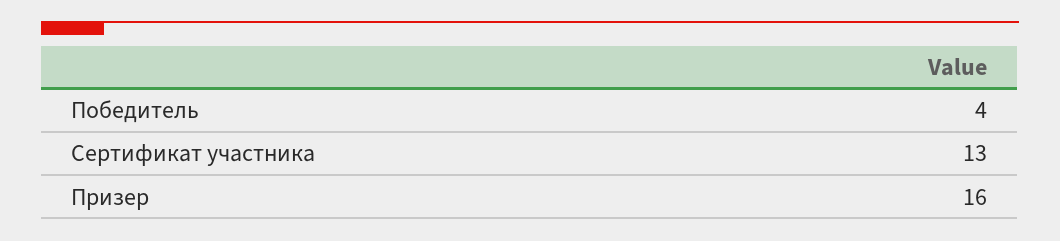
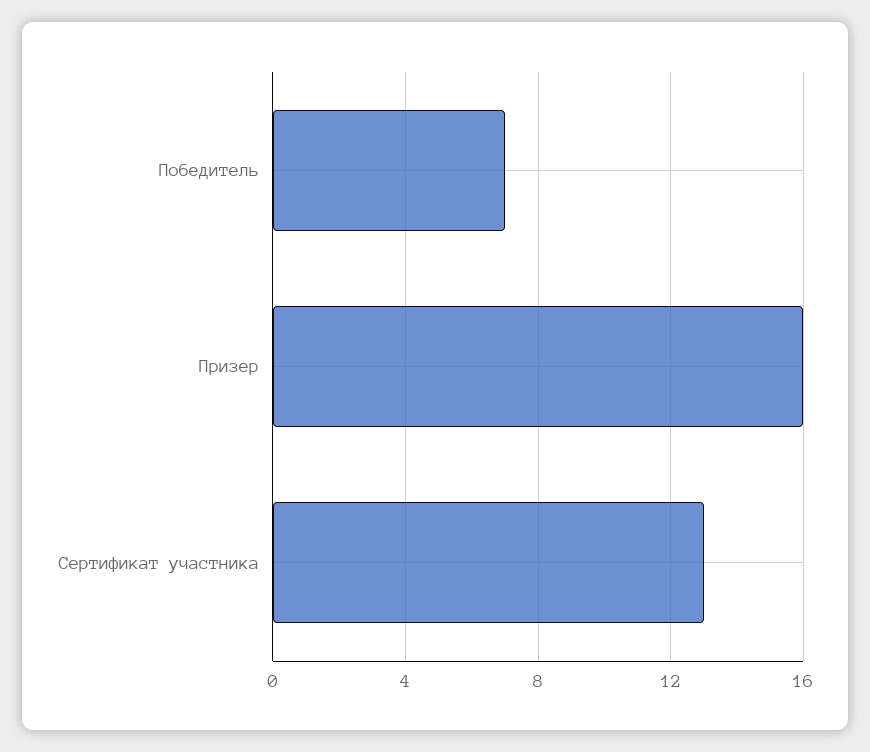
  {
-   "Победитель": 4,
+   "Победитель": 7,
    "Сертификат участника": 13,
    "Призер": 16
  }

